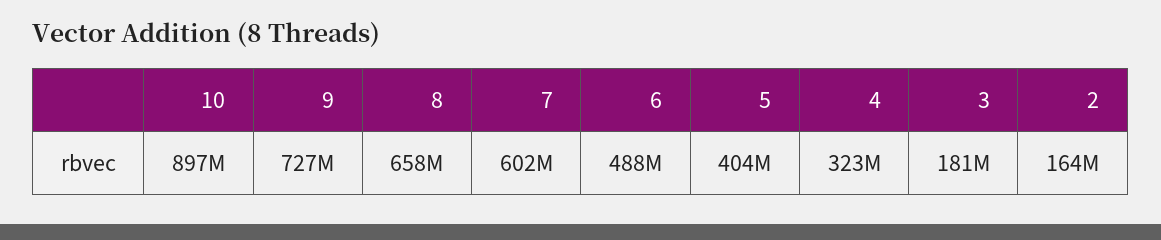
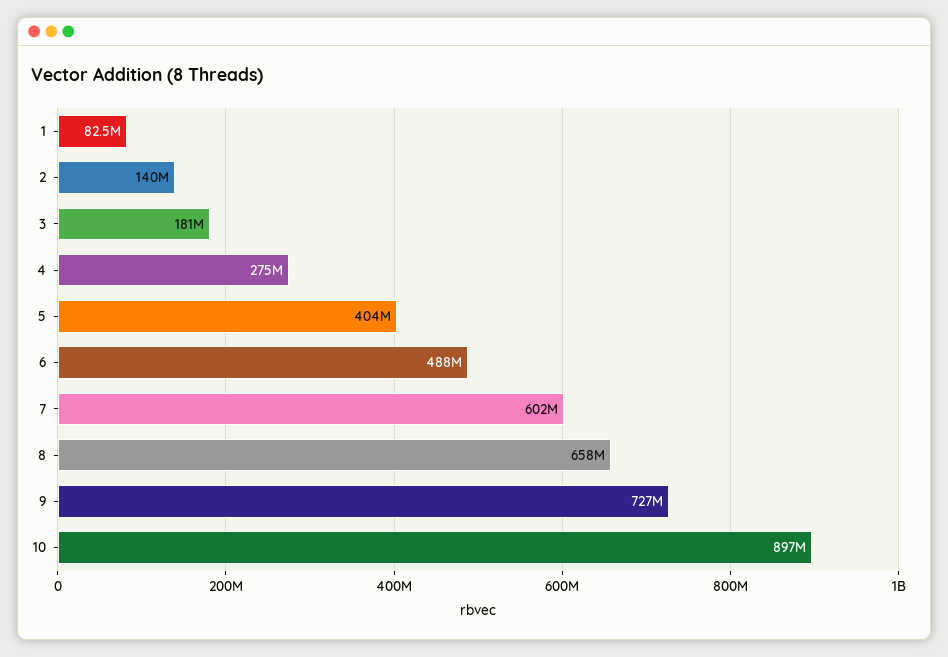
  {
    "10": 897000000,
    "9": 727000000,
    "8": 658000000,
    "7": 602000000,
    "6": 488000000,
    "5": 404000000,
-   "4": 323000000,
+   "4": 275000000,
    "3": 181000000,
-   "2": 164000000
+   "2": 140000000,
+   "1": 82500000
  }

